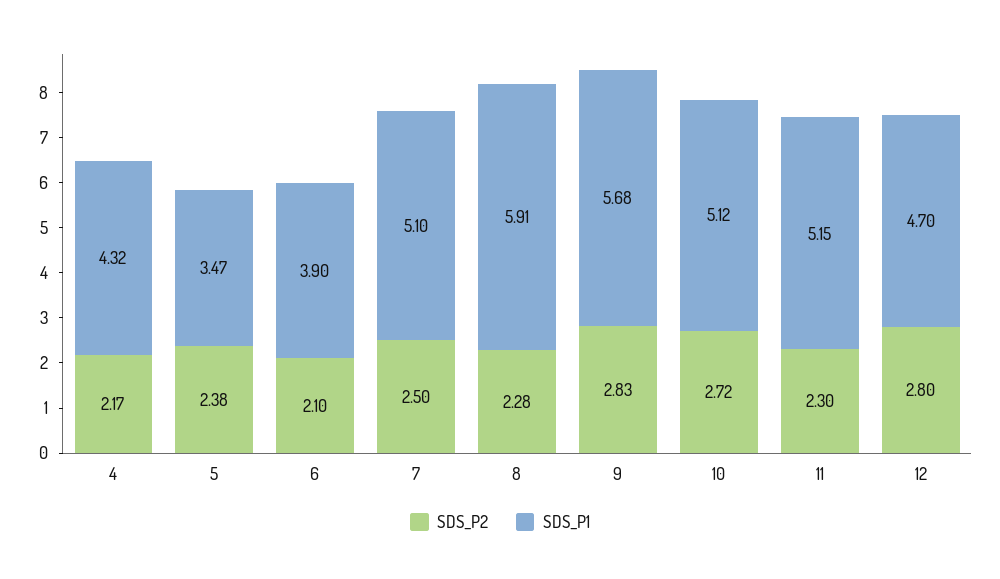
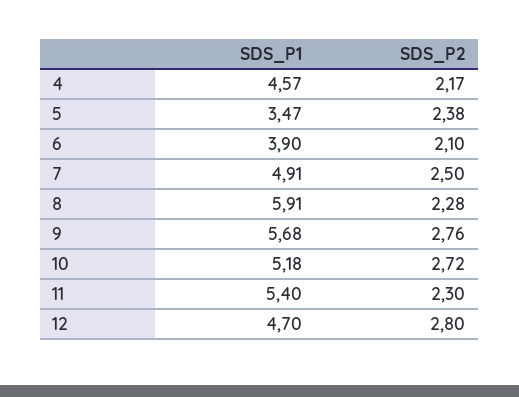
  {
    "SDS_P2": {
      "4": 2.17,
      "5": 2.38,
      "6": 2.1,
      "7": 2.5,
      "8": 2.28,
-     "9": 2.83,
+     "9": 2.76,
      "10": 2.72,
      "11": 2.3,
      "12": 2.8
    },
    "SDS_P1": {
-     "4": 4.32,
+     "4": 4.57,
      "5": 3.47,
      "6": 3.9,
-     "7": 5.1,
+     "7": 4.91,
      "8": 5.91,
      "9": 5.68,
-     "10": 5.12,
+     "10": 5.18,
-     "11": 5.15,
+     "11": 5.4,
      "12": 4.7
    }
  }

